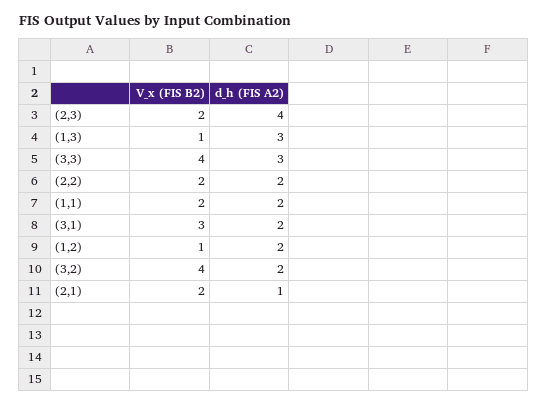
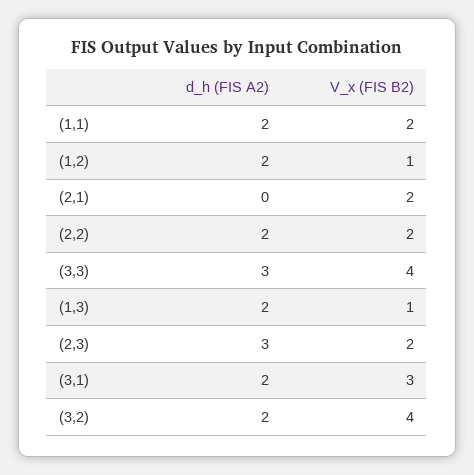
  {
    "V_x (FIS B2)": {
      "(2,3)": 2,
      "(1,3)": 1,
      "(3,3)": 4,
      "(2,2)": 2,
      "(1,1)": 2,
      "(3,1)": 3,
      "(1,2)": 1,
      "(3,2)": 4,
      "(2,1)": 2
    },
    "d_h (FIS A2)": {
-     "(2,3)": 4,
+     "(2,3)": 3,
-     "(1,3)": 3,
+     "(1,3)": 2,
      "(3,3)": 3,
      "(2,2)": 2,
      "(1,1)": 2,
      "(3,1)": 2,
      "(1,2)": 2,
      "(3,2)": 2,
-     "(2,1)": 1
+     "(2,1)": 0
    }
  }

